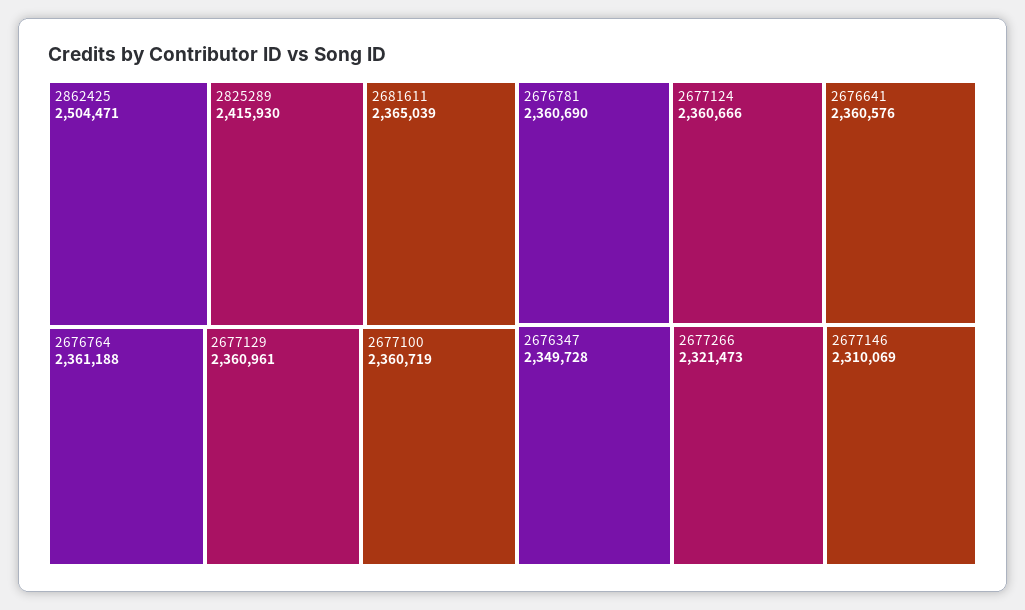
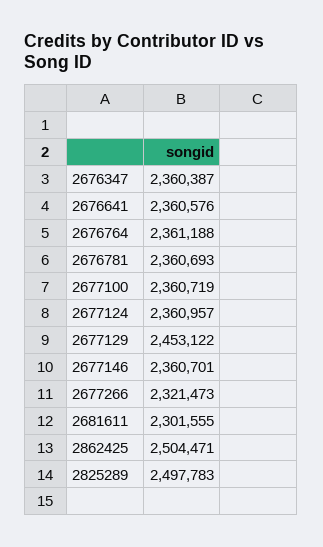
  {
    "2862425": 2504471,
-   "2825289": 2415930,
+   "2825289": 2497783,
-   "2681611": 2365039,
+   "2681611": 2301555,
    "2676764": 2361188,
-   "2677129": 2360961,
+   "2677129": 2453122,
    "2677100": 2360719,
-   "2676781": 2360690,
+   "2676781": 2360693,
-   "2677124": 2360666,
+   "2677124": 2360957,
    "2676641": 2360576,
-   "2676347": 2349728,
+   "2676347": 2360387,
    "2677266": 2321473,
-   "2677146": 2310069
+   "2677146": 2360701
  }

